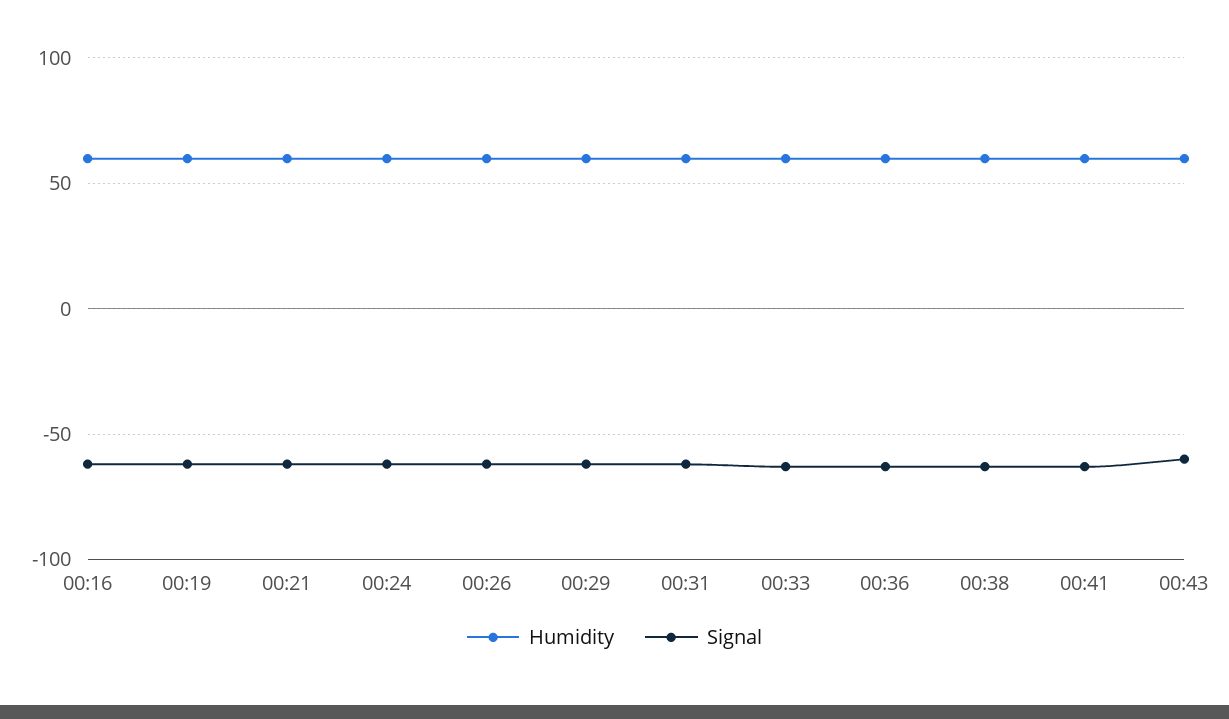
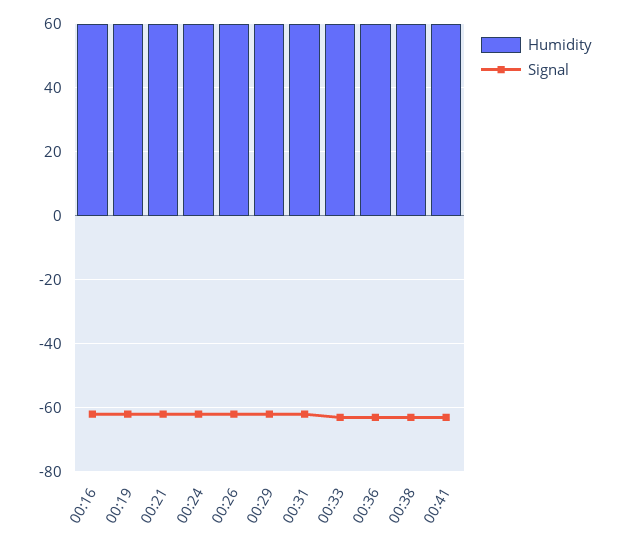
  {
    "Humidity": {
      "00:16": 60,
      "00:19": 60,
      "00:21": 60,
      "00:24": 60,
      "00:26": 60,
      "00:29": 60,
      "00:31": 60,
      "00:33": 60,
      "00:36": 60,
      "00:38": 60,
-     "00:41": 60,
+     "00:41": 60
-     "00:43": 60
    },
    "Signal": {
      "00:16": -62,
      "00:19": -62,
      "00:21": -62,
      "00:24": -62,
      "00:26": -62,
      "00:29": -62,
      "00:31": -62,
      "00:33": -64,
      "00:36": -64,
      "00:38": -64,
-     "00:41": -64,
+     "00:41": -64
-     "00:43": -60
    }
  }

